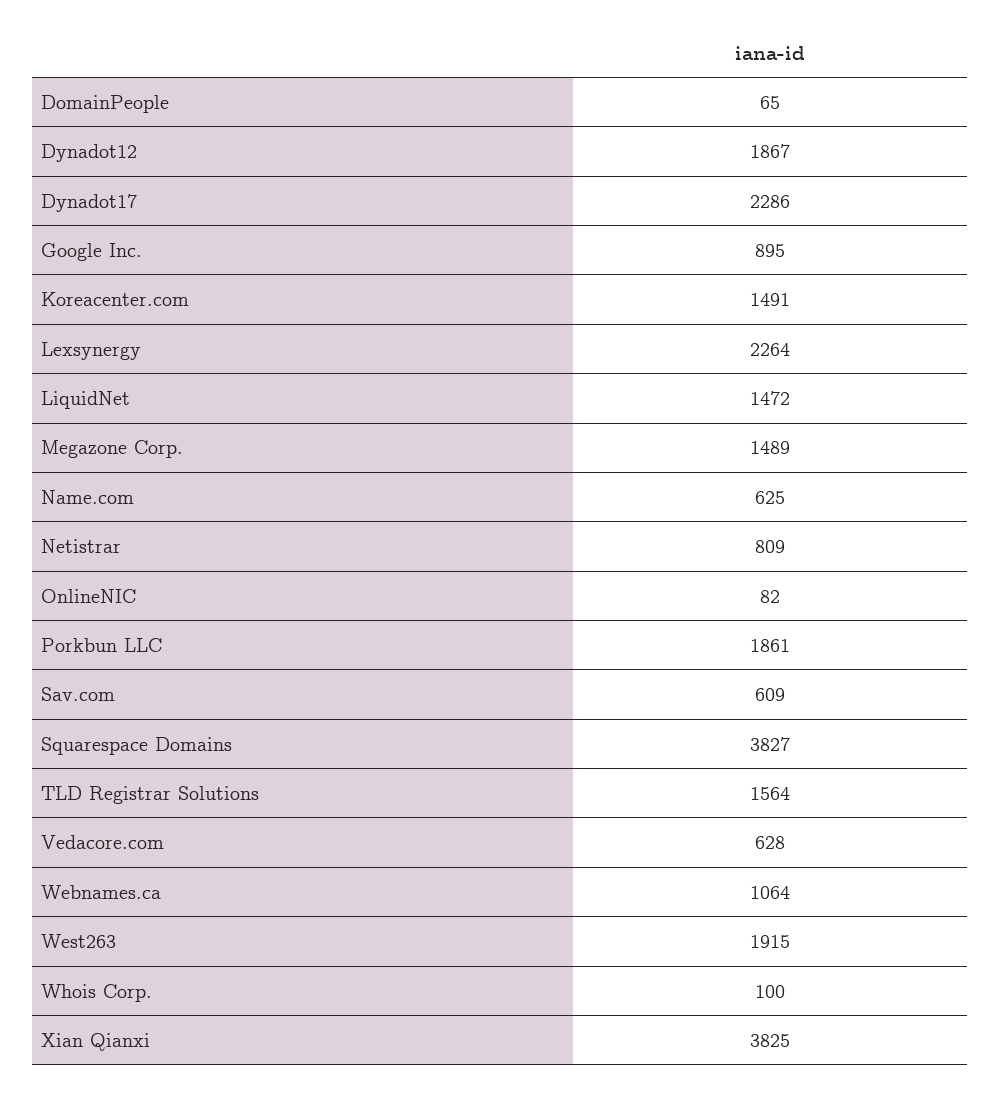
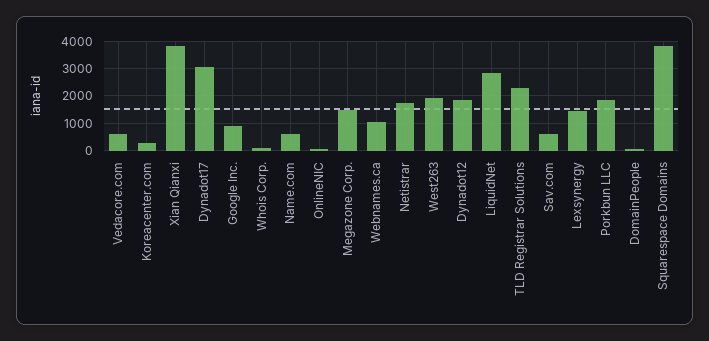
  {
    "DomainPeople": 65,
    "Dynadot12": 1867,
-   "Dynadot17": 2286,
+   "Dynadot17": 3000,
    "Google Inc.": 895,
-   "Koreacenter.com": 1491,
+   "Koreacenter.com": 250,
-   "Lexsynergy": 2264,
+   "Lexsynergy": 1500,
-   "LiquidNet": 1472,
+   "LiquidNet": 2750,
    "Megazone Corp.": 1489,
    "Name.com": 625,
-   "Netistrar": 809,
+   "Netistrar": 1750,
    "OnlineNIC": 82,
    "Porkbun LLC": 1861,
    "Sav.com": 609,
    "Squarespace Domains": 3827,
-   "TLD Registrar Solutions": 1564,
+   "TLD Registrar Solutions": 2250,
    "Vedacore.com": 628,
    "Webnames.ca": 1064,
    "West263": 1915,
    "Whois Corp.": 100,
    "Xian Qianxi": 3825
  }

